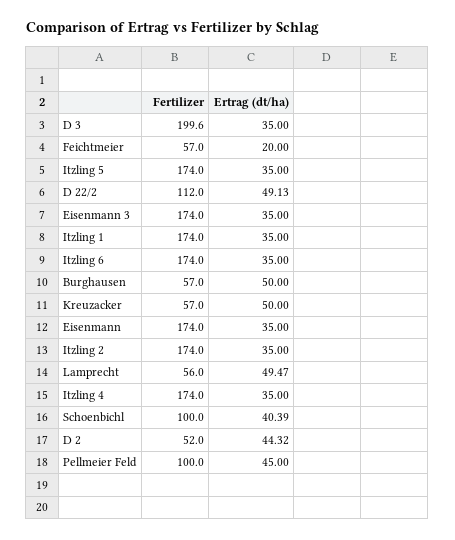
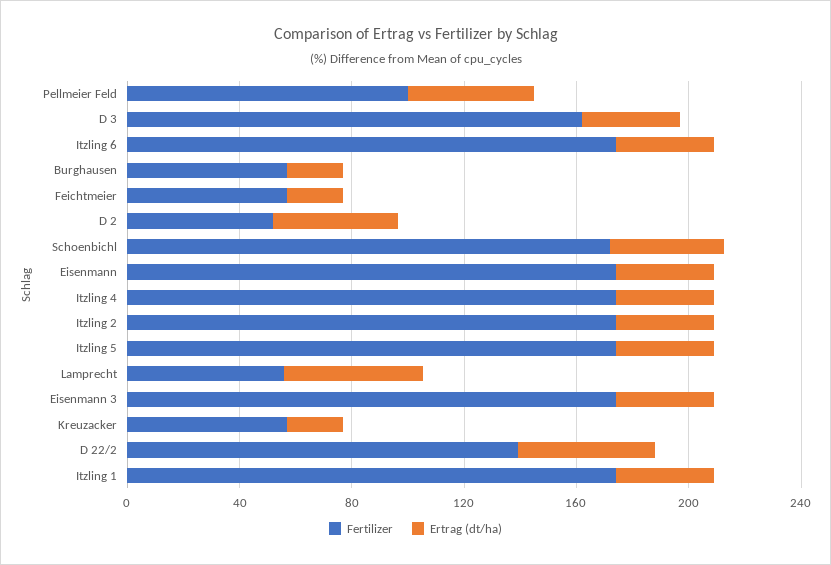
  {
    "Fertilizer": {
-     "D 3": 199.6,
+     "D 3": 160,
      "Feichtmeier": 57,
      "Itzling 5": 174,
-     "D 22/2": 112,
+     "D 22/2": 140,
      "Eisenmann 3": 174,
      "Itzling 1": 174,
      "Itzling 6": 174,
      "Burghausen": 57,
      "Kreuzacker": 57,
      "Eisenmann": 174,
      "Itzling 2": 174,
      "Lamprecht": 56,
      "Itzling 4": 174,
-     "Schoenbichl": 100,
+     "Schoenbichl": 170,
      "D 2": 52,
      "Pellmeier Feld": 100
    },
    "Ertrag (dt/ha)": {
      "D 3": 35,
      "Feichtmeier": 20,
      "Itzling 5": 35,
      "D 22/2": 49.13,
      "Eisenmann 3": 35,
      "Itzling 1": 35,
      "Itzling 6": 35,
-     "Burghausen": 50,
+     "Burghausen": 20,
-     "Kreuzacker": 50,
+     "Kreuzacker": 20,
      "Eisenmann": 35,
      "Itzling 2": 35,
      "Lamprecht": 49.47,
      "Itzling 4": 35,
      "Schoenbichl": 40.39,
      "D 2": 44.32,
      "Pellmeier Feld": 45
    }
  }

